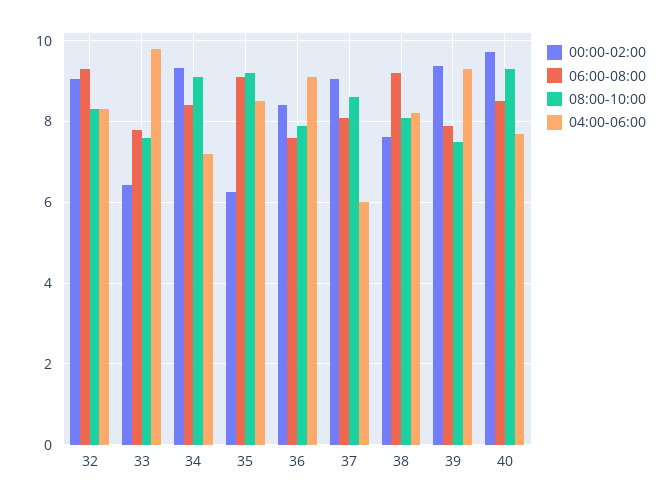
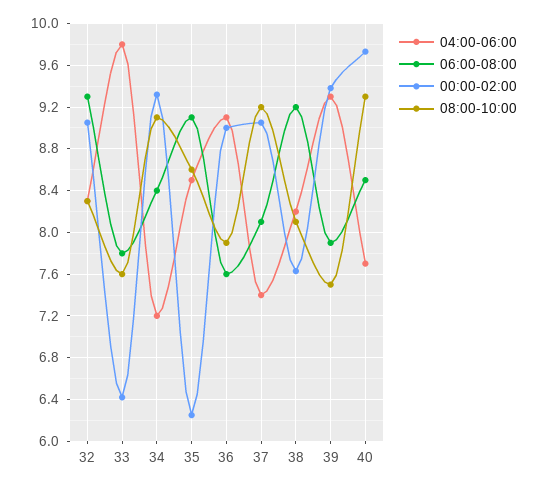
  {
    "00:00-02:00": {
      "32": 9.1,
      "33": 6.4,
      "34": 9.3,
      "35": 6.3,
-     "36": 8.4,
+     "36": 9,
      "37": 9.1,
      "38": 7.6,
      "39": 9.4,
      "40": 9.7
    },
    "06:00-08:00": {
      "32": 9.3,
      "33": 7.8,
      "34": 8.4,
      "35": 9.1,
      "36": 7.6,
      "37": 8.1,
      "38": 9.2,
      "39": 7.9,
      "40": 8.5
    },
    "08:00-10:00": {
      "32": 8.3,
      "33": 7.6,
      "34": 9.1,
-     "35": 9.2,
+     "35": 8.6,
      "36": 7.9,
-     "37": 8.6,
+     "37": 9.2,
      "38": 8.1,
      "39": 7.5,
      "40": 9.3
    },
    "04:00-06:00": {
      "32": 8.3,
      "33": 9.8,
      "34": 7.2,
      "35": 8.5,
      "36": 9.1,
-     "37": 6,
+     "37": 7.4,
      "38": 8.2,
      "39": 9.3,
      "40": 7.7
    }
  }

